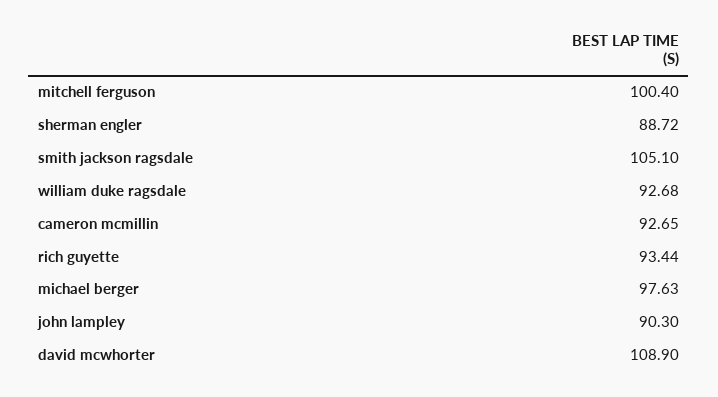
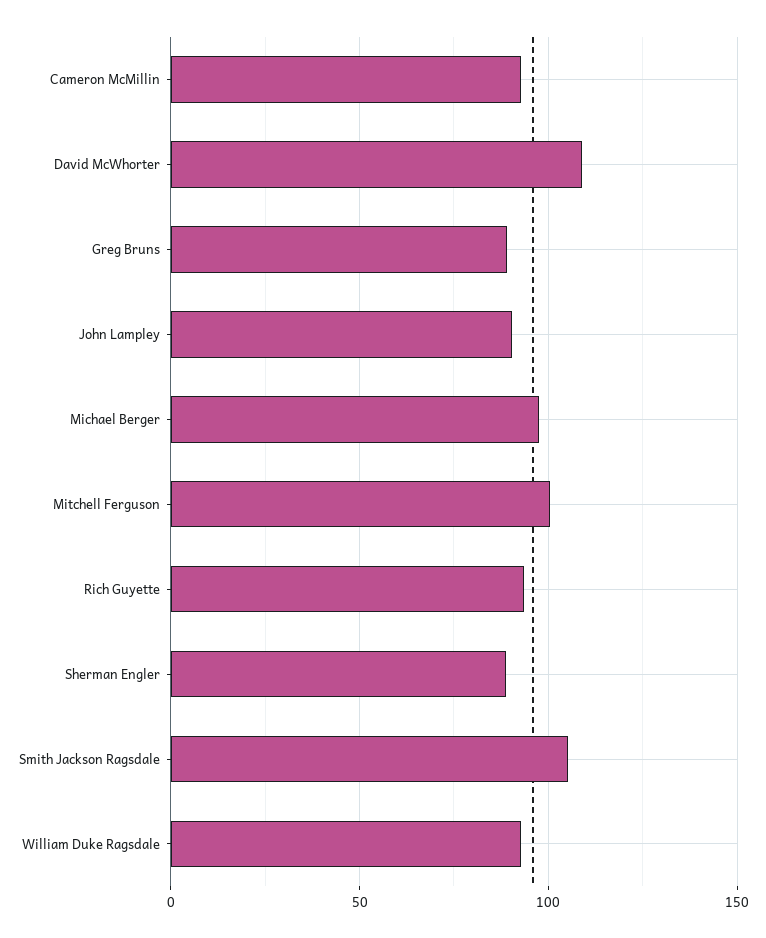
  {
    "mitchell ferguson": 100.4,
    "sherman engler": 88.72,
    "smith jackson ragsdale": 105.1,
    "william duke ragsdale": 92.68,
    "cameron mcmillin": 92.65,
    "rich guyette": 93.44,
    "michael berger": 97.63,
    "john lampley": 90.3,
-   "david mcwhorter": 108.9
+   "david mcwhorter": 108.9,
+   "Greg Bruns": 90
  }

